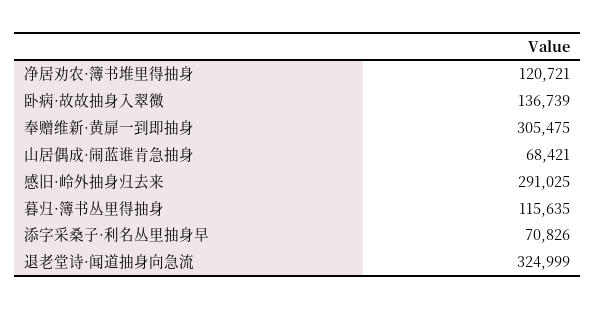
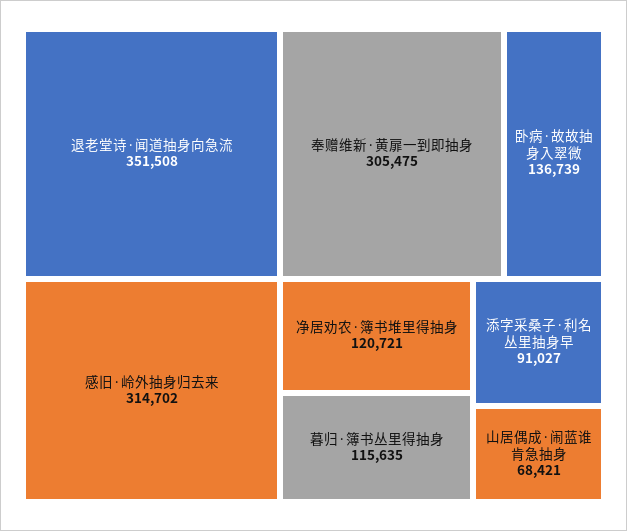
  {
    "净居劝农·簿书堆里得抽身": 120721,
    "卧病·故故抽身入翠微": 136739,
    "奉赠维新·黄扉一到即抽身": 305475,
    "山居偶成·闹蓝谁肯急抽身": 68421,
-   "感旧·岭外抽身归去来": 291025,
+   "感旧·岭外抽身归去来": 314702,
    "暮归·簿书丛里得抽身": 115635,
-   "添字采桑子·利名丛里抽身早": 70826,
+   "添字采桑子·利名丛里抽身早": 91027,
-   "退老堂诗·闻道抽身向急流": 324999
+   "退老堂诗·闻道抽身向急流": 351508
  }

